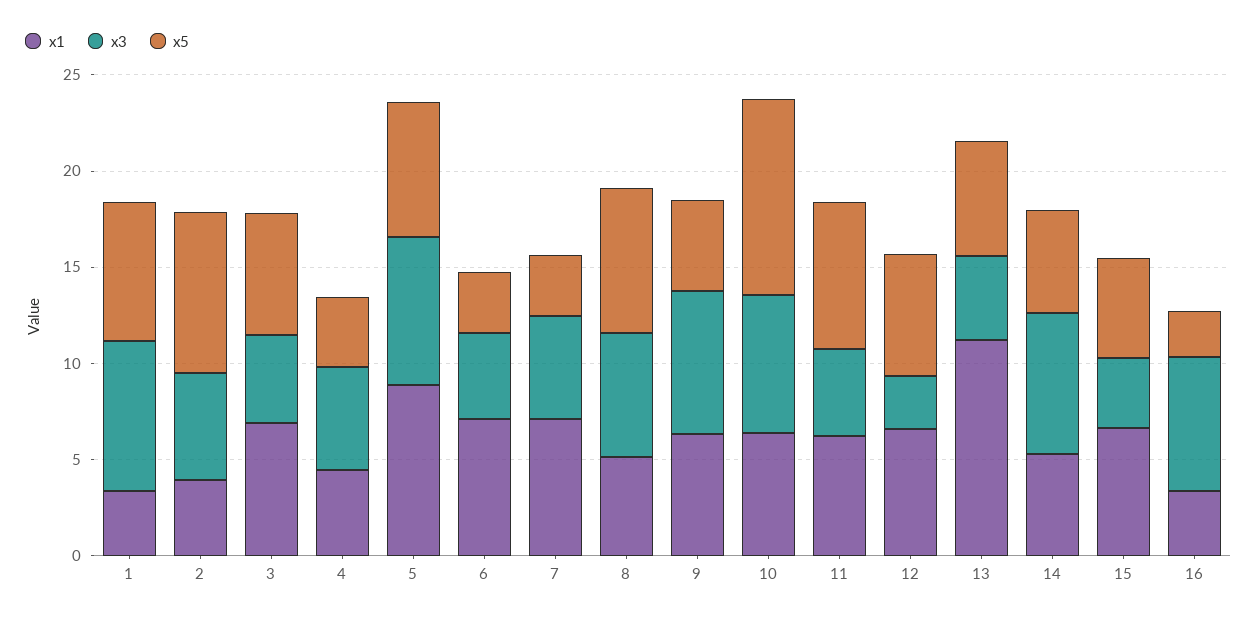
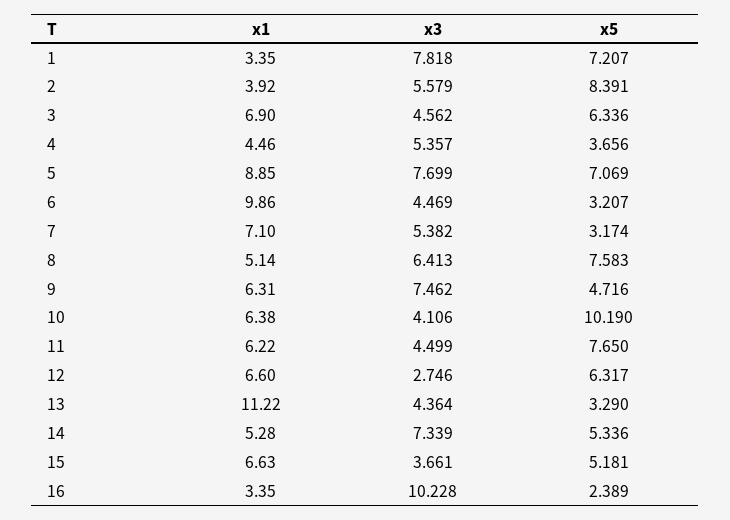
  {
    "x1": {
      "1": 3.35,
      "2": 3.92,
      "3": 6.9,
      "4": 4.46,
      "5": 8.85,
-     "6": 7,
+     "6": 9.86,
      "7": 7.1,
      "8": 5.14,
      "9": 6.31,
      "10": 6.38,
      "11": 6.22,
      "12": 6.6,
      "13": 11.22,
      "14": 5.28,
      "15": 6.63,
      "16": 3.35
    },
    "x3": {
      "1": 7.818,
      "2": 5.579,
      "3": 4.562,
      "4": 5.357,
      "5": 7.699,
      "6": 4.469,
      "7": 5.382,
      "8": 6.413,
      "9": 7.462,
-     "10": 7,
+     "10": 4.106,
      "11": 4.499,
      "12": 2.746,
      "13": 4.364,
      "14": 7.339,
      "15": 3.661,
-     "16": 7
+     "16": 10.228
    },
    "x5": {
      "1": 7.207,
      "2": 8.391,
      "3": 6.336,
      "4": 3.656,
      "5": 7.069,
      "6": 3.207,
      "7": 3.174,
      "8": 7.583,
      "9": 4.716,
      "10": 10.19,
      "11": 7.65,
      "12": 6.317,
-     "13": 6,
+     "13": 3.29,
      "14": 5.336,
      "15": 5.181,
      "16": 2.389
    }
  }

